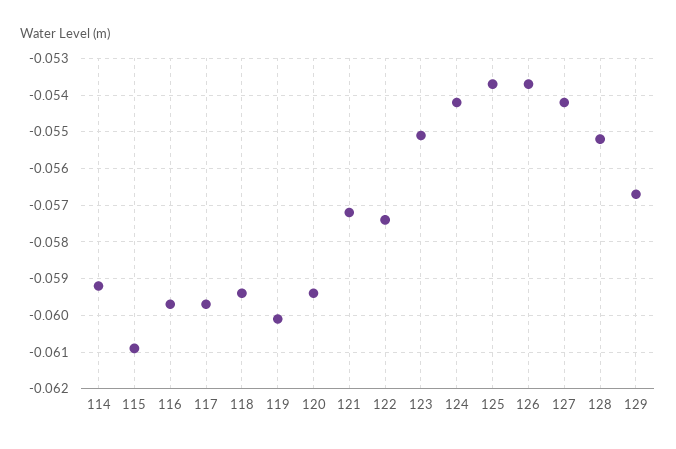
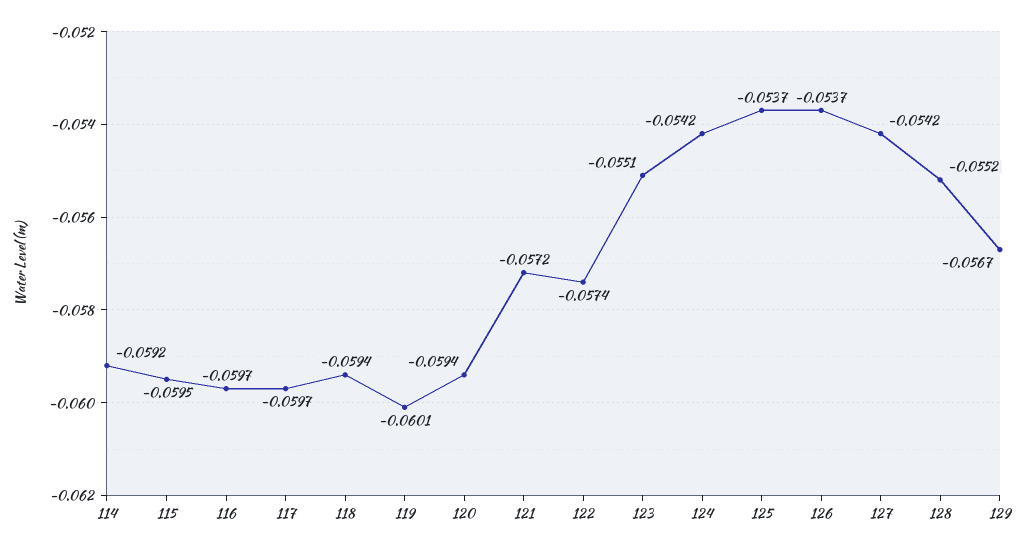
  {
    "114": -0.0592,
-   "115": -0.061,
+   "115": -0.0595,
    "116": -0.0597,
    "117": -0.0597,
    "118": -0.0594,
    "119": -0.0601,
    "120": -0.0594,
    "121": -0.0572,
    "122": -0.0574,
    "123": -0.0551,
    "124": -0.0542,
    "125": -0.0537,
    "126": -0.0537,
    "127": -0.0542,
    "128": -0.0552,
    "129": -0.0567
  }

